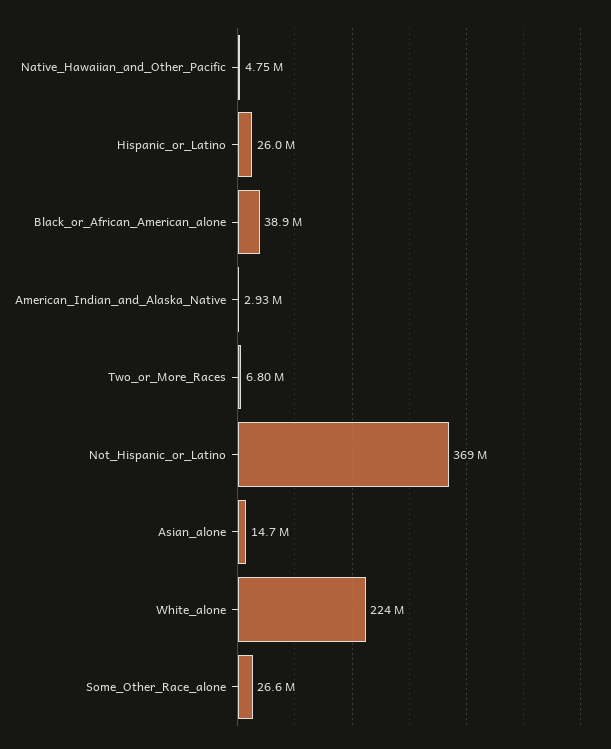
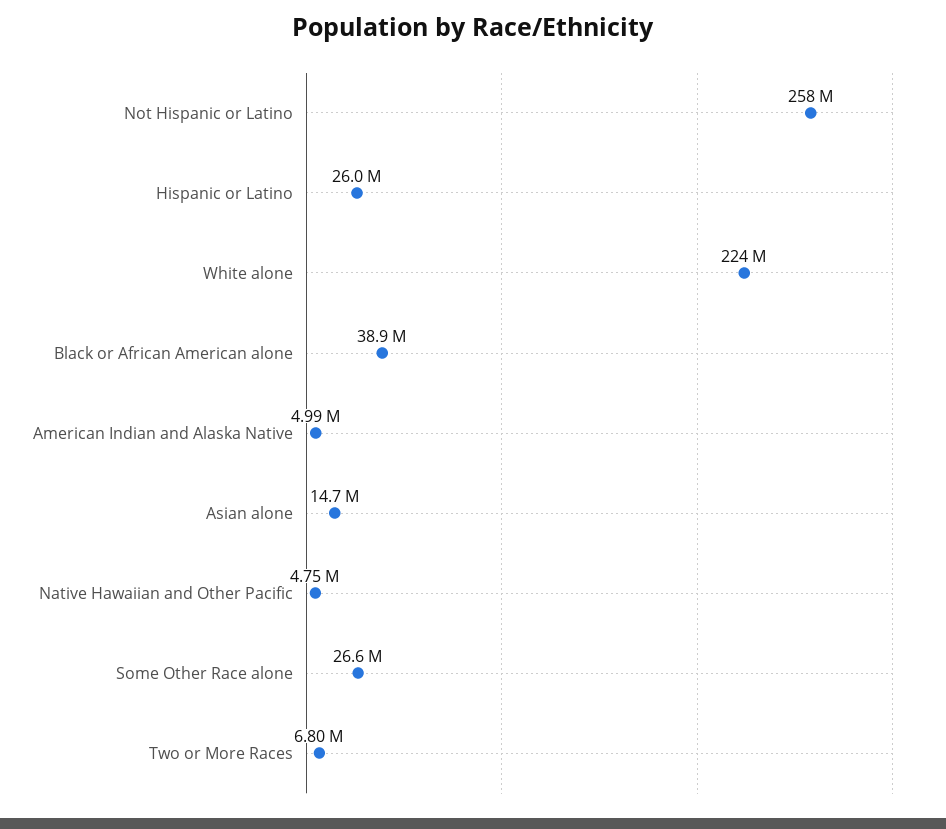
  {
    "Native_Hawaiian_and_Other_Pacific": 4750000,
    "Hispanic_or_Latino": 26000000,
    "Black_or_African_American_alone": 38900000,
-   "American_Indian_and_Alaska_Native": 2930000,
+   "American_Indian_and_Alaska_Native": 4990000,
    "Two_or_More_Races": 6800000,
-   "Not_Hispanic_or_Latino": 369000000,
+   "Not_Hispanic_or_Latino": 258000000,
    "Asian_alone": 14700000,
    "White_alone": 224000000,
    "Some_Other_Race_alone": 26600000
  }

